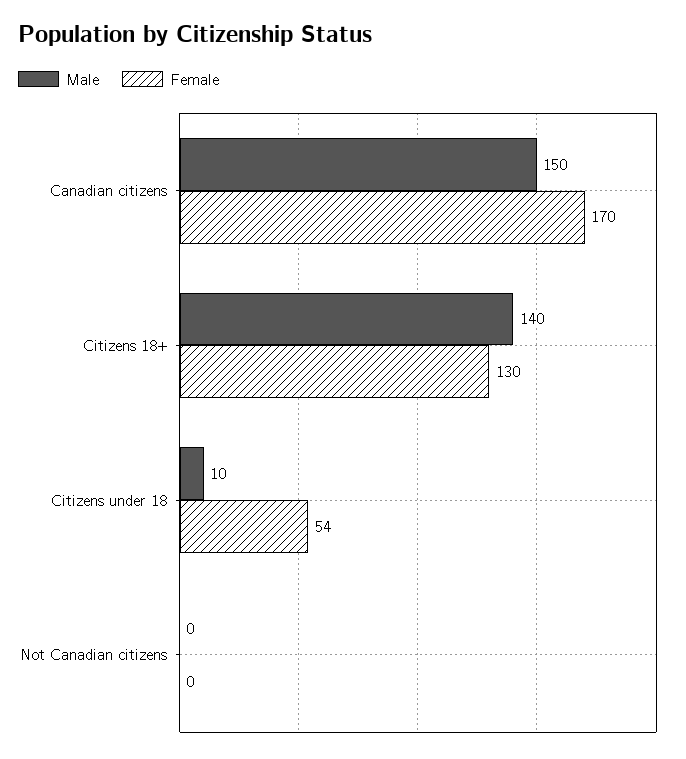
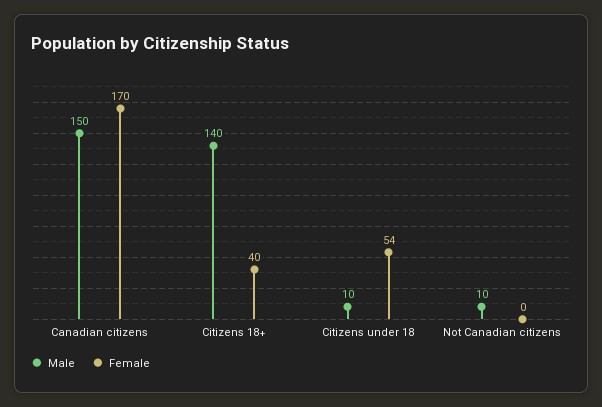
  {
    "Male": {
      "Canadian citizens": 150,
      "Citizens 18+": 140,
      "Citizens under 18": 10,
-     "Not Canadian citizens": 0
+     "Not Canadian citizens": 10
    },
    "Female": {
      "Canadian citizens": 170,
-     "Citizens 18+": 130,
+     "Citizens 18+": 40,
      "Citizens under 18": 54,
      "Not Canadian citizens": 0
    }
  }

